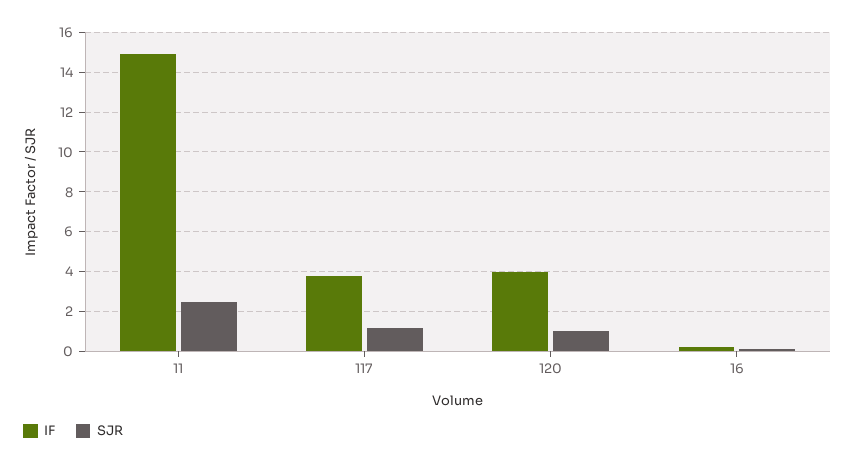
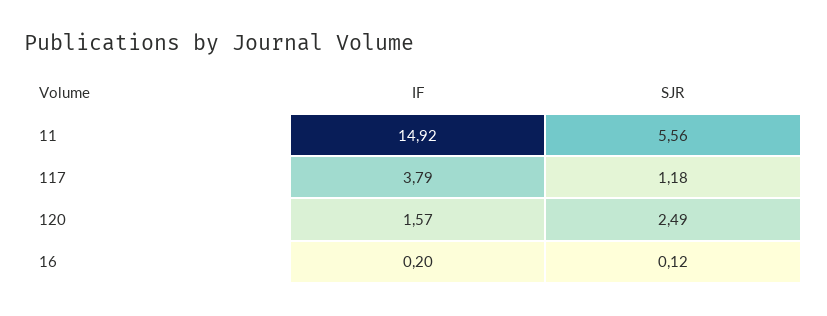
  {
    "IF": {
      "11": 14.92,
      "117": 3.79,
-     "120": 4,
+     "120": 1.57,
      "16": 0.2
    },
    "SJR": {
-     "11": 2.5,
+     "11": 5.56,
      "117": 1.18,
-     "120": 1,
+     "120": 2.49,
      "16": 0.12
    }
  }

